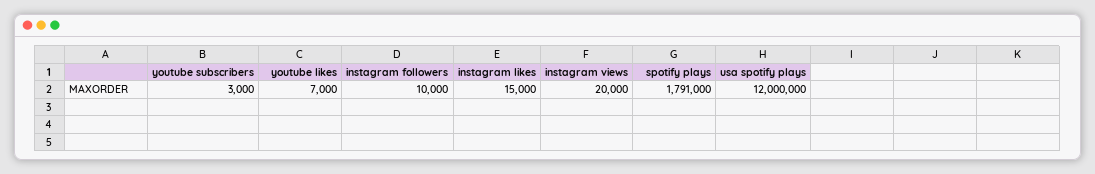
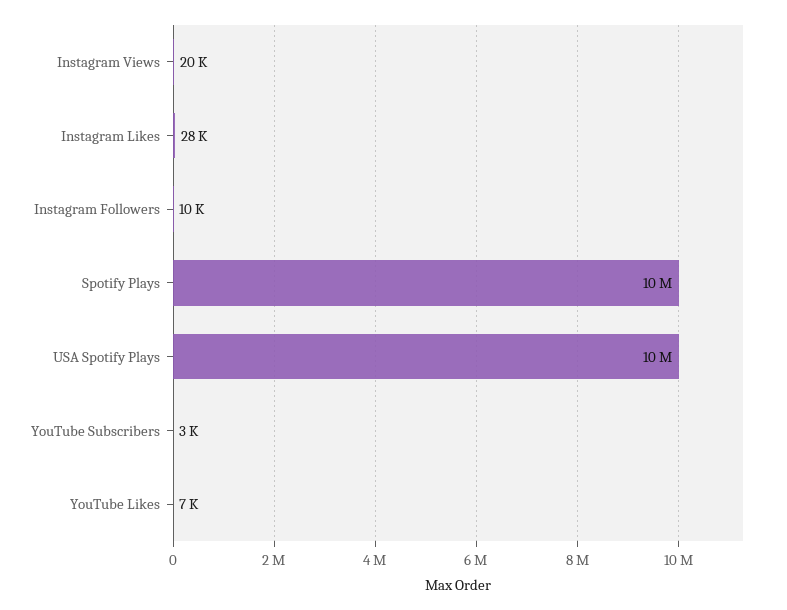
  {
    "youtube subscribers": 3000,
    "youtube likes": 7000,
    "instagram followers": 10000,
-   "instagram likes": 15000,
+   "instagram likes": 28000,
    "instagram views": 20000,
-   "spotify plays": 1791000,
+   "spotify plays": 10000000,
-   "usa spotify plays": 12000000
+   "usa spotify plays": 10000000
  }

